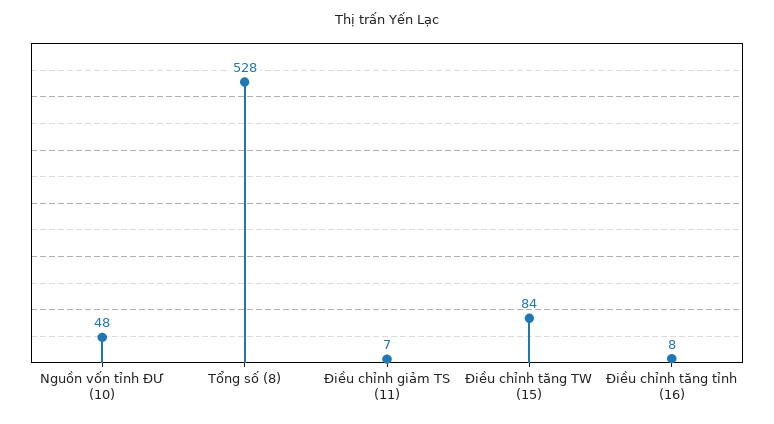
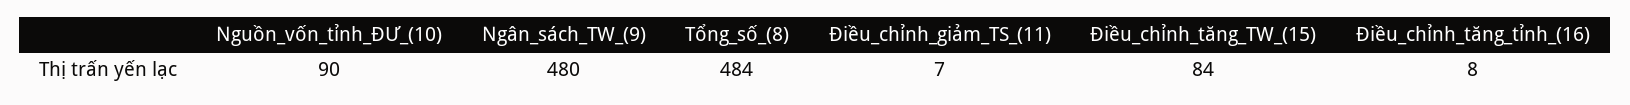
  {
-   "Nguồn vốn tỉnh ĐƯ (10)": 48,
+   "Nguồn vốn tỉnh ĐƯ (10)": 90,
-   "Tổng số (8)": 528,
+   "Tổng số (8)": 484,
    "Điều chỉnh giảm TS (11)": 7,
    "Điều chỉnh tăng TW (15)": 84,
-   "Điều chỉnh tăng tỉnh (16)": 8
+   "Điều chỉnh tăng tỉnh (16)": 8,
+   "Ngân_sách_TW_(9)": 480
  }

